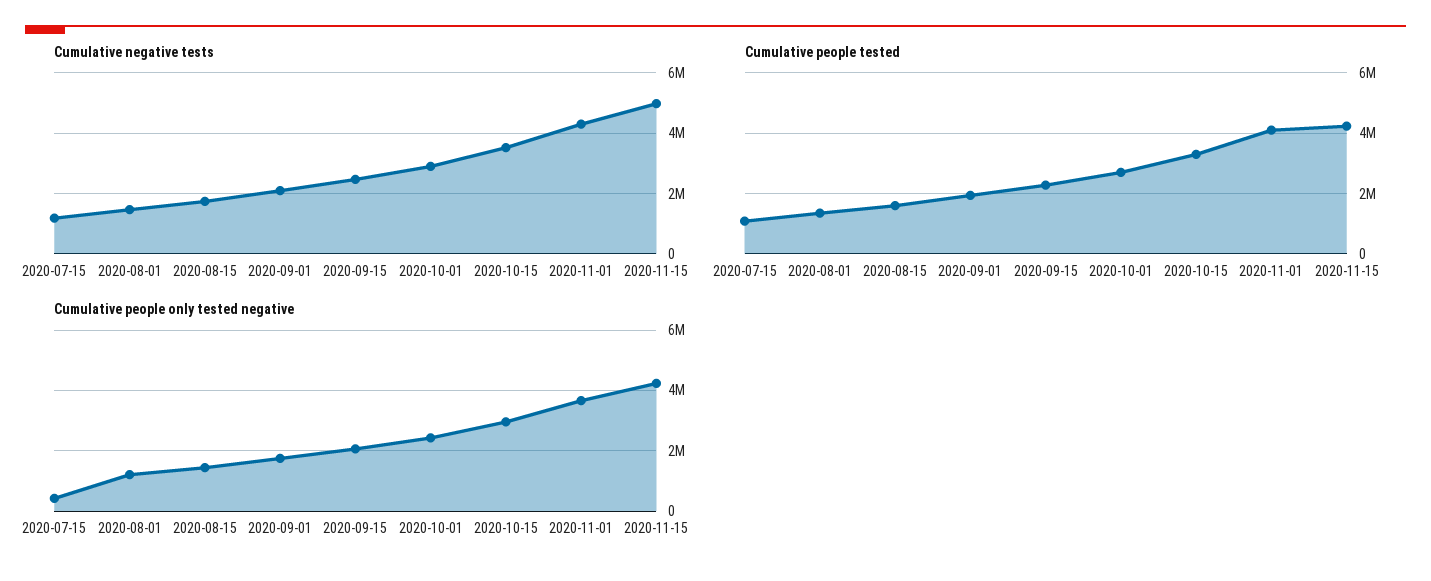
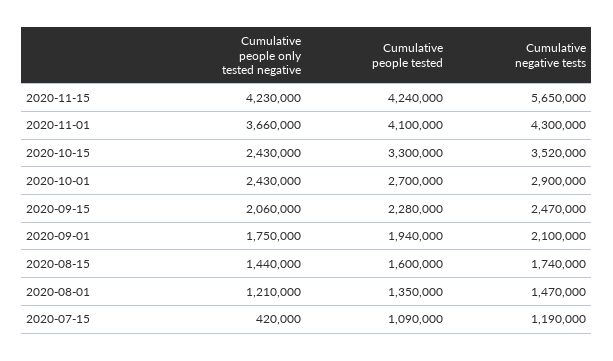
  {
    "Cumulative negative tests": {
      "2020-07-15": 1190000,
      "2020-08-01": 1470000,
      "2020-08-15": 1740000,
      "2020-09-01": 2100000,
      "2020-09-15": 2470000,
      "2020-10-01": 2900000,
      "2020-10-15": 3520000,
      "2020-11-01": 4300000,
-     "2020-11-15": 5000000
+     "2020-11-15": 5650000
    },
    "Cumulative people tested": {
      "2020-07-15": 1090000,
      "2020-08-01": 1350000,
      "2020-08-15": 1600000,
      "2020-09-01": 1940000,
      "2020-09-15": 2280000,
      "2020-10-01": 2700000,
      "2020-10-15": 3300000,
      "2020-11-01": 4100000,
      "2020-11-15": 4240000
    },
    "Cumulative people only tested negative": {
      "2020-07-15": 420000,
      "2020-08-01": 1210000,
      "2020-08-15": 1440000,
      "2020-09-01": 1750000,
      "2020-09-15": 2060000,
      "2020-10-01": 2430000,
-     "2020-10-15": 3000000,
+     "2020-10-15": 2430000,
      "2020-11-01": 3660000,
      "2020-11-15": 4230000
    }
  }

